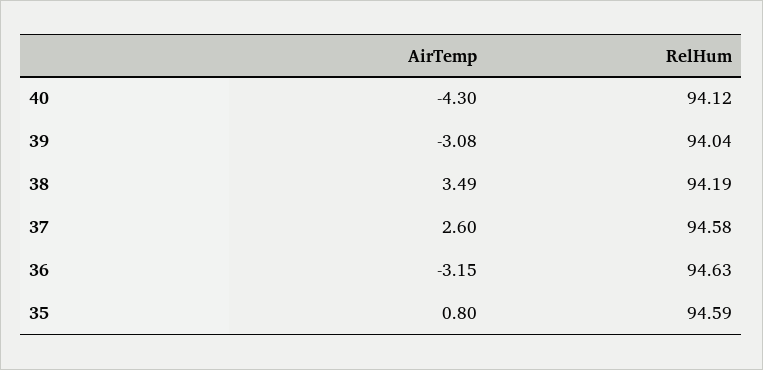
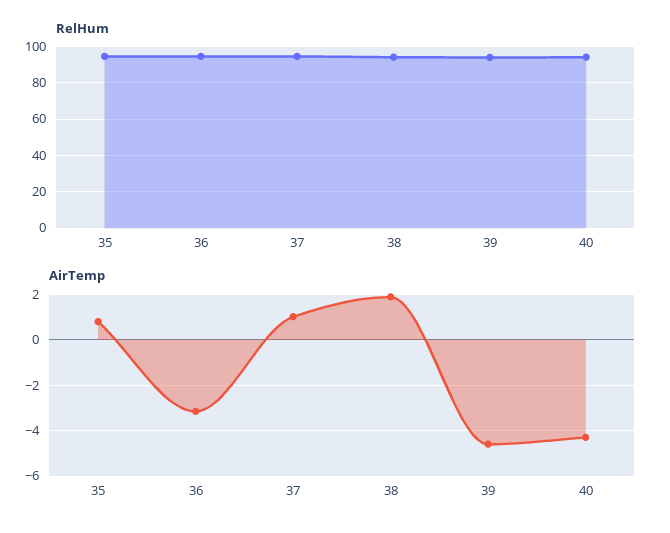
  {
    "AirTemp": {
      "40": -4.3,
-     "39": -3.08,
+     "39": -4.5,
-     "38": 3.49,
+     "38": 2,
-     "37": 2.6,
+     "37": 1,
      "36": -3.15,
      "35": 0.8
    },
    "RelHum": {
      "40": 94.12,
      "39": 94.04,
      "38": 94.19,
      "37": 94.58,
      "36": 94.63,
      "35": 94.59
    }
  }

